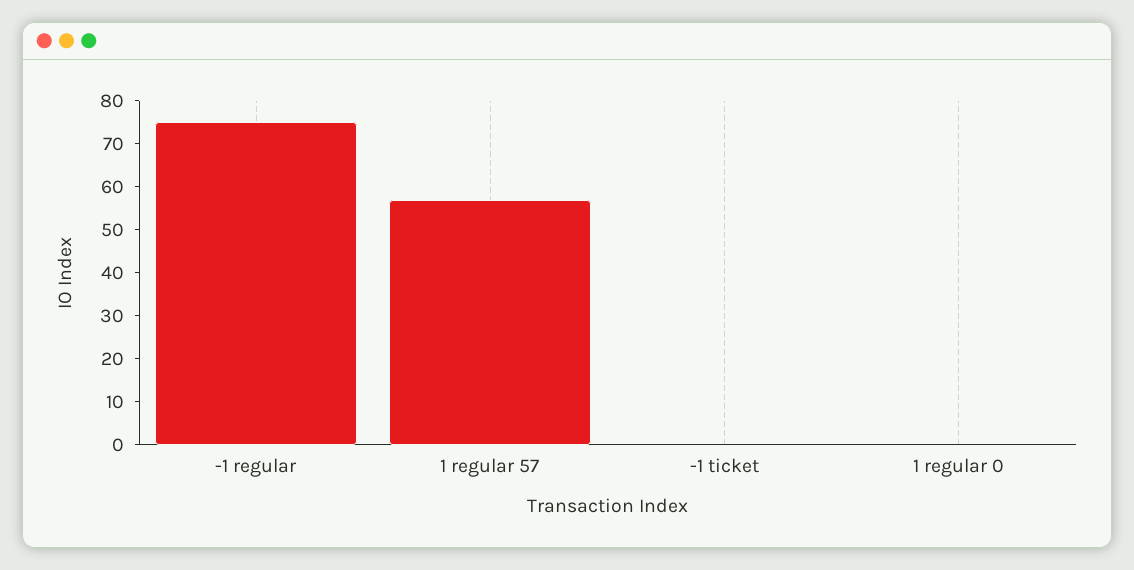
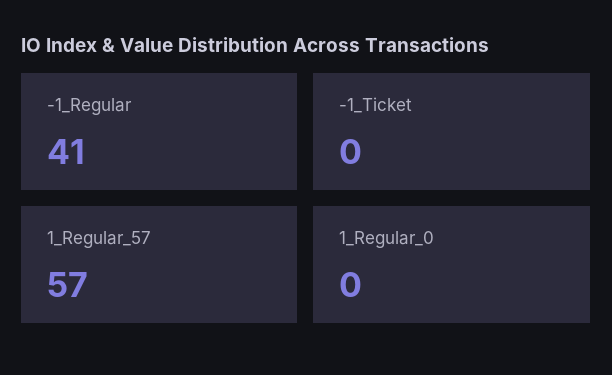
  {
-   "-1 regular": 75,
+   "-1 regular": 41,
    "1 regular 57": 57,
    "-1 ticket": 0,
    "1 regular 0": 0
  }

